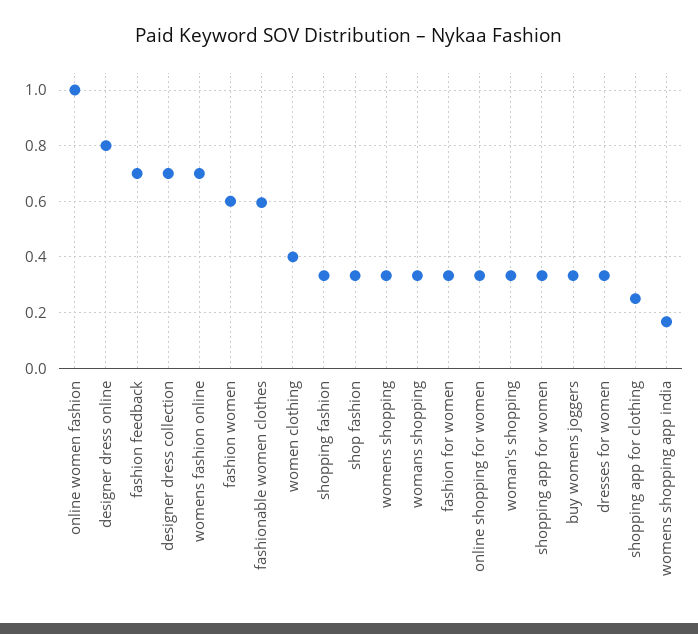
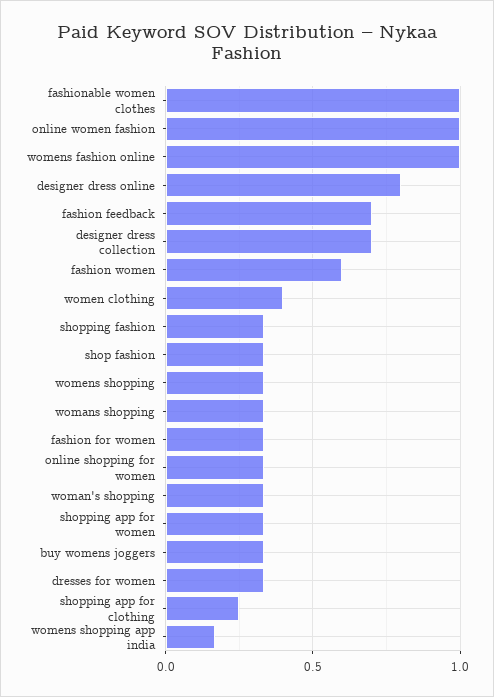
  {
    "online women fashion": 1,
    "designer dress online": 0.8,
    "fashion feedback": 0.7,
    "designer dress collection": 0.7,
-   "womens fashion online": 0.7,
+   "womens fashion online": 1,
    "fashion women": 0.6,
-   "fashionable women clothes": 0.6,
+   "fashionable women clothes": 1,
    "women clothing": 0.4,
    "shopping fashion": 0.325,
    "shop fashion": 0.325,
    "womens shopping": 0.325,
    "womans shopping": 0.325,
    "fashion for women": 0.325,
    "online shopping for women": 0.325,
    "woman's shopping": 0.325,
    "shopping app for women": 0.325,
    "buy womens joggers": 0.325,
    "dresses for women": 0.325,
    "shopping app for clothing": 0.25,
    "womens shopping app india": 0.175
  }

